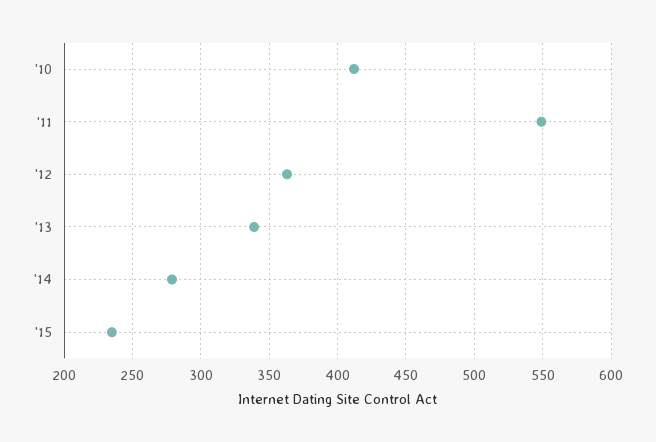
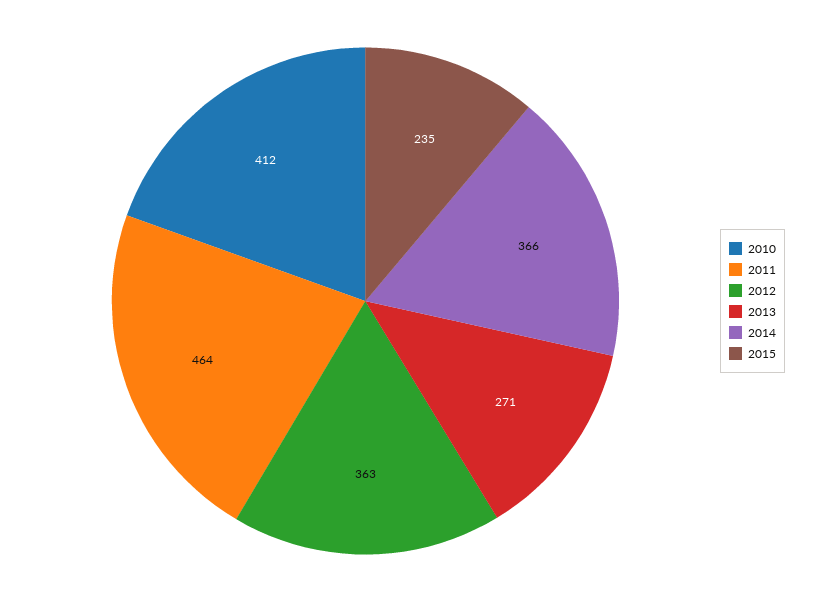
  {
    "'10": 412,
-   "'11": 550,
+   "'11": 464,
    "'12": 363,
-   "'13": 340,
+   "'13": 271,
-   "'14": 280,
+   "'14": 366,
    "'15": 235
  }

